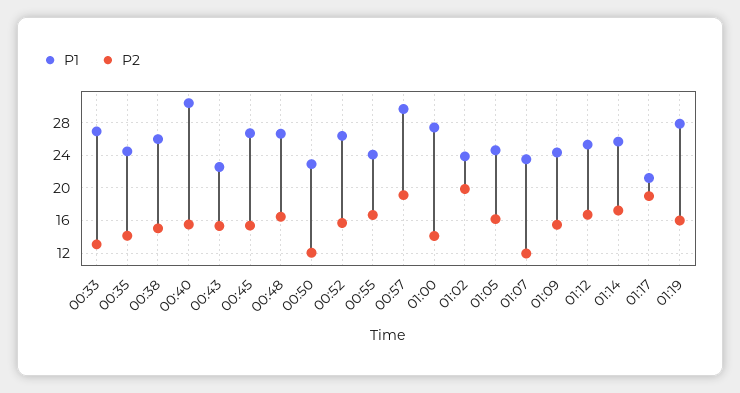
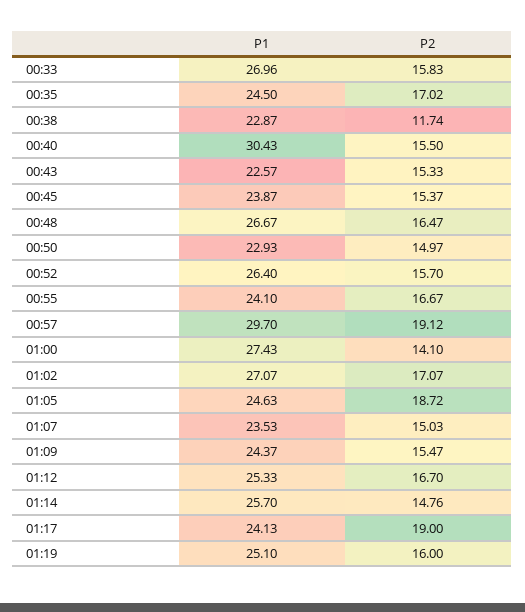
  {
    "P1": {
      "00:33": 26.96,
      "00:35": 24.5,
-     "00:38": 26,
+     "00:38": 22.87,
      "00:40": 30.43,
      "00:43": 22.57,
-     "00:45": 27,
+     "00:45": 23.87,
      "00:48": 26.67,
      "00:50": 22.93,
      "00:52": 26.4,
      "00:55": 24.1,
      "00:57": 29.7,
      "01:00": 27.43,
-     "01:02": 24,
+     "01:02": 27.07,
      "01:05": 24.63,
      "01:07": 23.53,
      "01:09": 24.37,
      "01:12": 25.33,
      "01:14": 25.7,
-     "01:17": 21,
+     "01:17": 24.13,
-     "01:19": 28
+     "01:19": 25.1
    },
    "P2": {
-     "00:33": 13,
+     "00:33": 15.83,
-     "00:35": 14,
+     "00:35": 17.02,
-     "00:38": 15,
+     "00:38": 11.74,
      "00:40": 15.5,
      "00:43": 15.33,
      "00:45": 15.37,
      "00:48": 16.47,
-     "00:50": 12,
+     "00:50": 14.97,
      "00:52": 15.7,
      "00:55": 16.67,
      "00:57": 19.12,
      "01:00": 14.1,
-     "01:02": 20,
+     "01:02": 17.07,
-     "01:05": 16,
+     "01:05": 18.72,
-     "01:07": 12,
+     "01:07": 15.03,
      "01:09": 15.47,
      "01:12": 16.7,
-     "01:14": 17,
+     "01:14": 14.76,
      "01:17": 19,
      "01:19": 16
    }
  }

